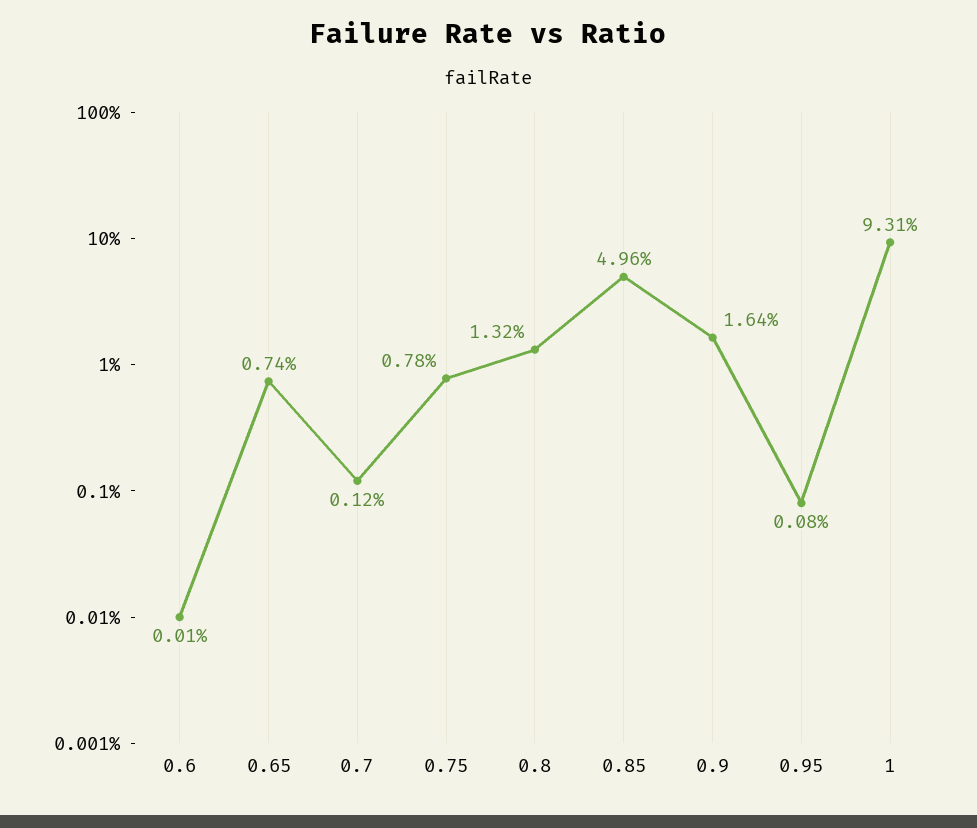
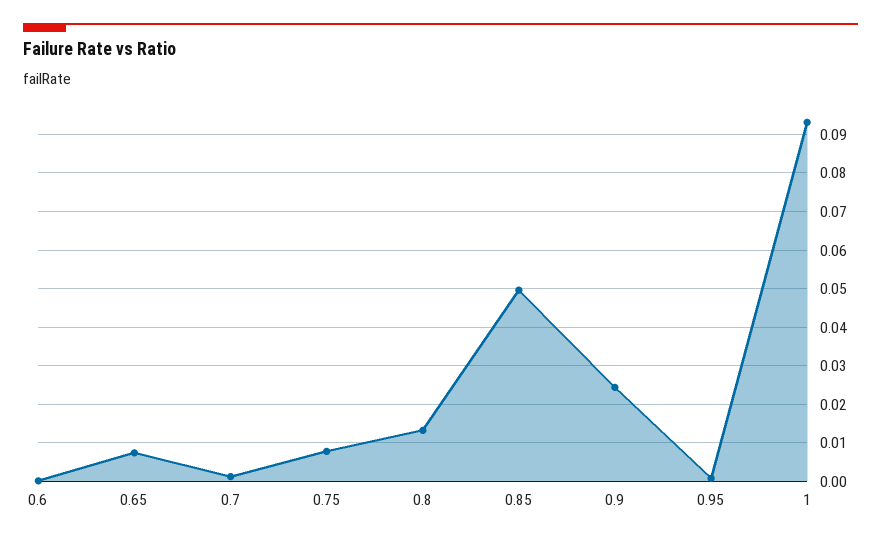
  {
    "0.6": 0.0001,
    "0.65": 0.0074,
    "0.7": 0.0012,
    "0.75": 0.0078,
    "0.8": 0.0132,
    "0.85": 0.0496,
-   "0.9": 0.0164,
+   "0.9": 0.024,
    "0.95": 0.0008,
    "1": 0.0931
  }

